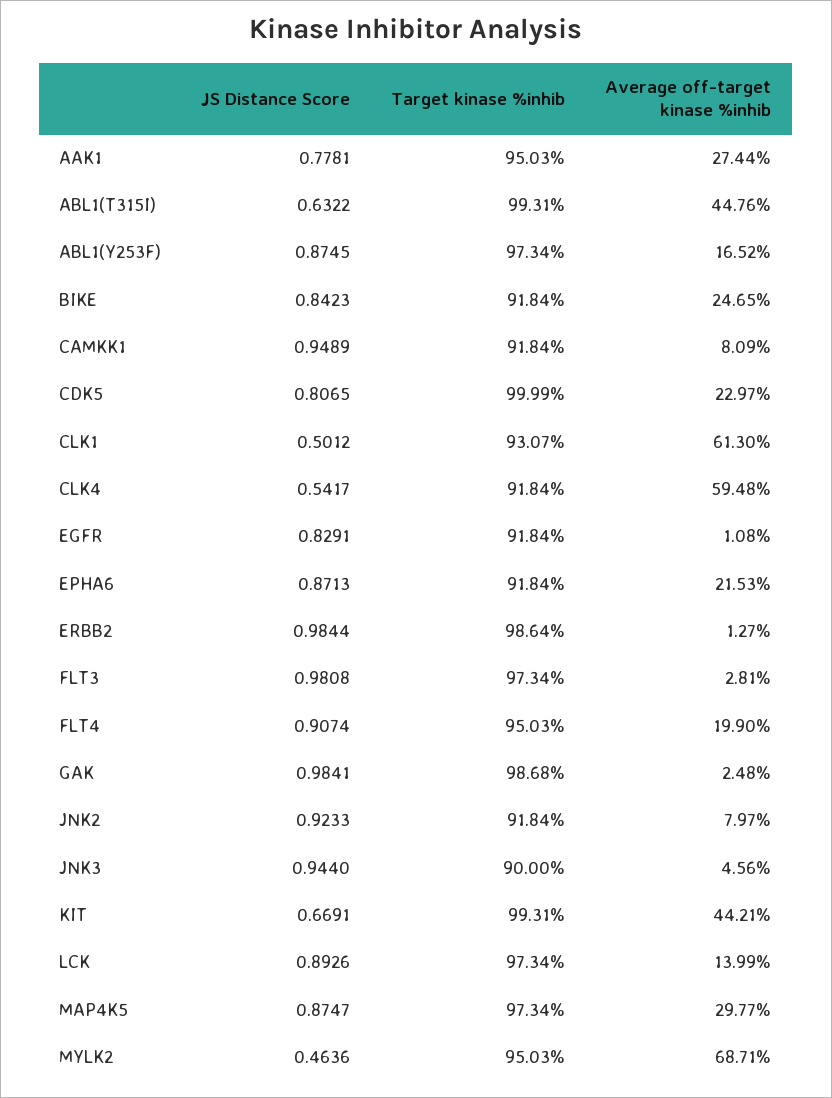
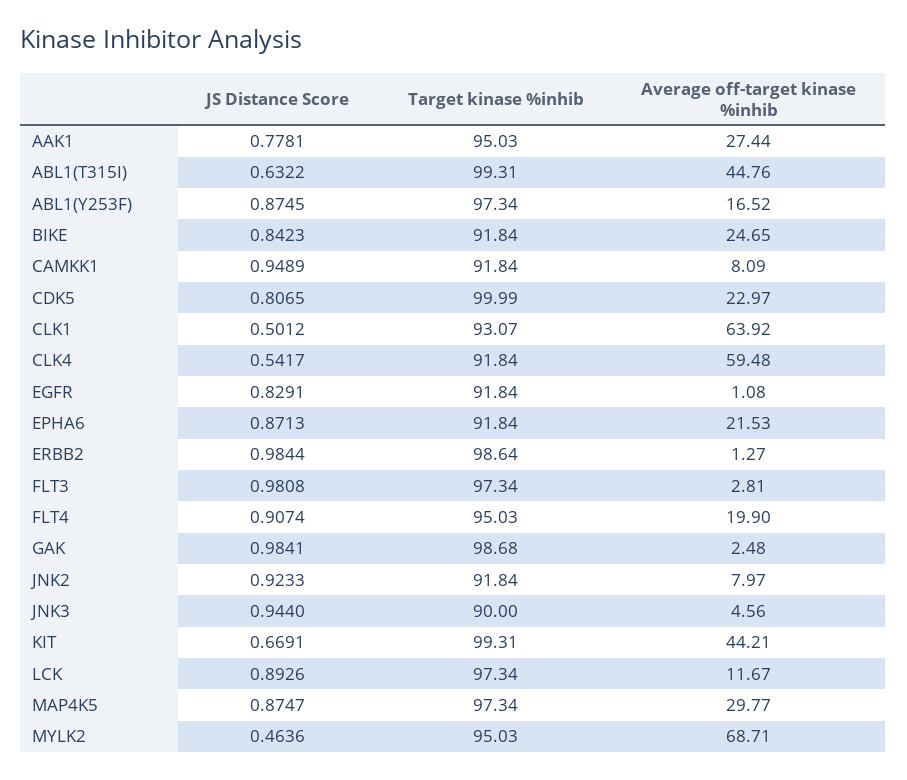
  {
    "JS Distance Score": {
      "AAK1": 0.7781,
      "ABL1(T315I)": 0.6322,
      "ABL1(Y253F)": 0.8745,
      "BIKE": 0.8423,
      "CAMKK1": 0.9489,
      "CDK5": 0.8065,
      "CLK1": 0.5012,
      "CLK4": 0.5417,
      "EGFR": 0.8291,
      "EPHA6": 0.8713,
      "ERBB2": 0.9844,
      "FLT3": 0.9808,
      "FLT4": 0.9074,
      "GAK": 0.9841,
      "JNK2": 0.9233,
      "JNK3": 0.944,
      "KIT": 0.6691,
      "LCK": 0.8926,
      "MAP4K5": 0.8747,
      "MYLK2": 0.4636
    },
    "Target kinase %inhib": {
      "AAK1": 95.03,
      "ABL1(T315I)": 99.31,
      "ABL1(Y253F)": 97.34,
      "BIKE": 91.84,
      "CAMKK1": 91.84,
      "CDK5": 99.99,
      "CLK1": 93.07,
      "CLK4": 91.84,
      "EGFR": 91.84,
      "EPHA6": 91.84,
      "ERBB2": 98.64,
      "FLT3": 97.34,
      "FLT4": 95.03,
      "GAK": 98.68,
      "JNK2": 91.84,
      "JNK3": 90,
      "KIT": 99.31,
      "LCK": 97.34,
      "MAP4K5": 97.34,
      "MYLK2": 95.03
    },
    "Average off-target kinase %inhib": {
      "AAK1": 27.44,
      "ABL1(T315I)": 44.76,
      "ABL1(Y253F)": 16.52,
      "BIKE": 24.65,
      "CAMKK1": 8.09,
      "CDK5": 22.97,
-     "CLK1": 61.3,
+     "CLK1": 63.92,
      "CLK4": 59.48,
      "EGFR": 1.08,
      "EPHA6": 21.53,
      "ERBB2": 1.27,
      "FLT3": 2.81,
      "FLT4": 19.9,
      "GAK": 2.48,
      "JNK2": 7.97,
      "JNK3": 4.56,
      "KIT": 44.21,
-     "LCK": 13.99,
+     "LCK": 11.67,
      "MAP4K5": 29.77,
      "MYLK2": 68.71
    }
  }

